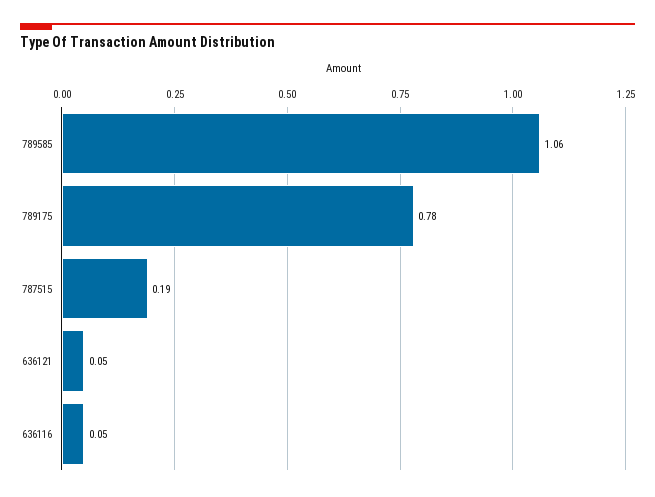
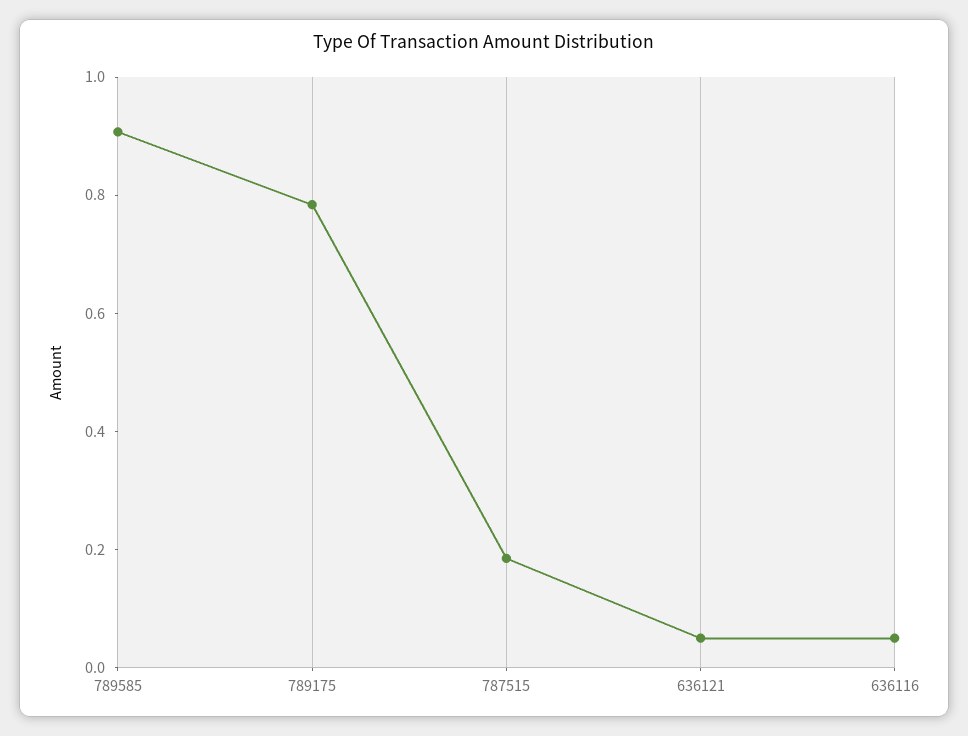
  {
-   "789585": 1.06,
+   "789585": 0.9,
    "789175": 0.78,
    "787515": 0.19,
    "636121": 0.05,
    "636116": 0.05
  }

